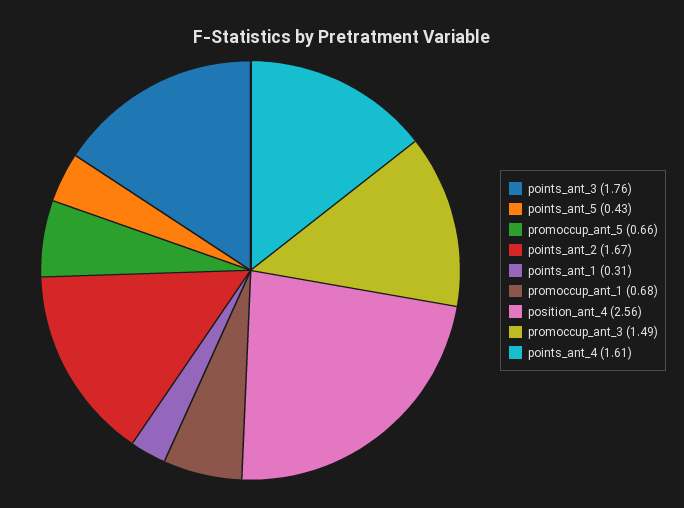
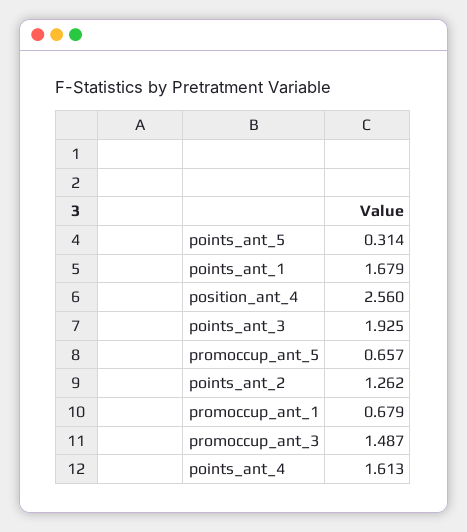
  {
-   "points_ant_3": 1.76,
+   "points_ant_3": 1.925,
-   "points_ant_5": 0.43,
+   "points_ant_5": 0.314,
    "promoccup_ant_5": 0.657,
-   "points_ant_2": 1.67,
+   "points_ant_2": 1.262,
-   "points_ant_1": 0.31,
+   "points_ant_1": 1.679,
    "promoccup_ant_1": 0.679,
    "position_ant_4": 2.56,
    "promoccup_ant_3": 1.487,
    "points_ant_4": 1.613
  }

